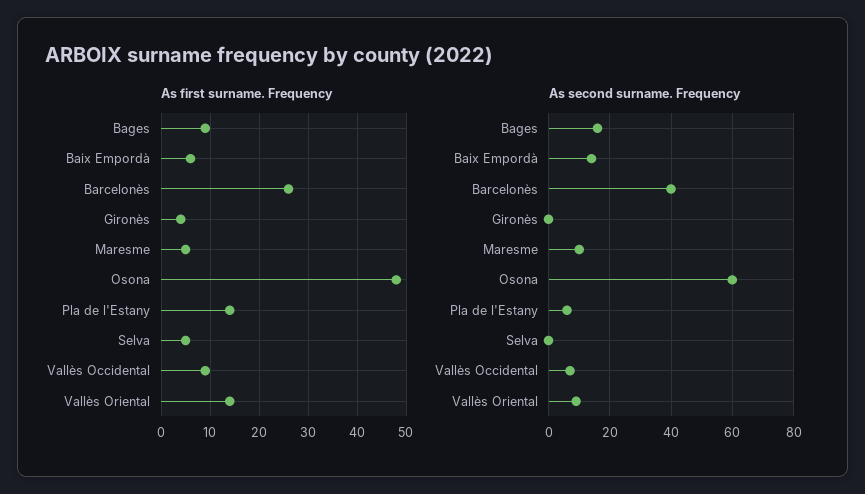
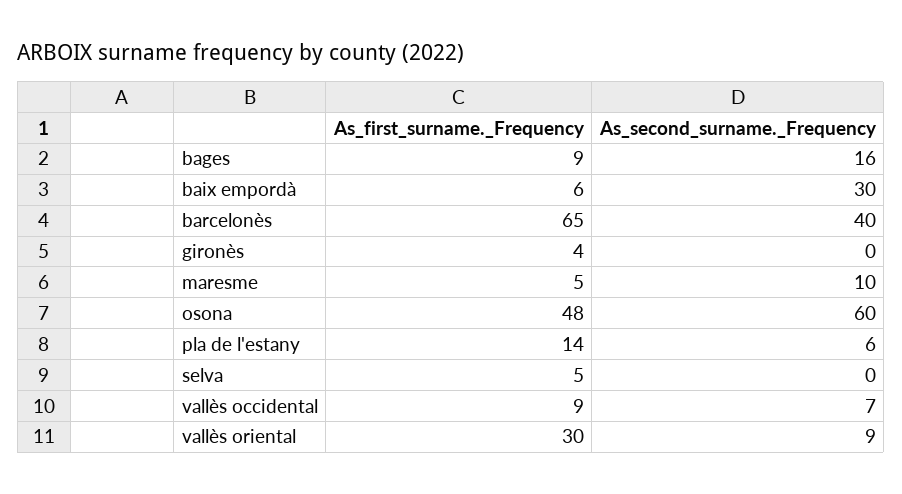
  {
    "As first surname. Frequency": {
      "Bages": 9,
      "Baix Empordà": 6,
-     "Barcelonès": 25,
+     "Barcelonès": 65,
      "Gironès": 4,
      "Maresme": 5,
      "Osona": 48,
      "Pla de l'Estany": 14,
      "Selva": 5,
      "Vallès Occidental": 9,
-     "Vallès Oriental": 15
+     "Vallès Oriental": 30
    },
    "As second surname. Frequency": {
      "Bages": 16,
-     "Baix Empordà": 15,
+     "Baix Empordà": 30,
      "Barcelonès": 40,
      "Gironès": 0,
      "Maresme": 10,
      "Osona": 60,
      "Pla de l'Estany": 6,
      "Selva": 0,
      "Vallès Occidental": 7,
      "Vallès Oriental": 9
    }
  }

